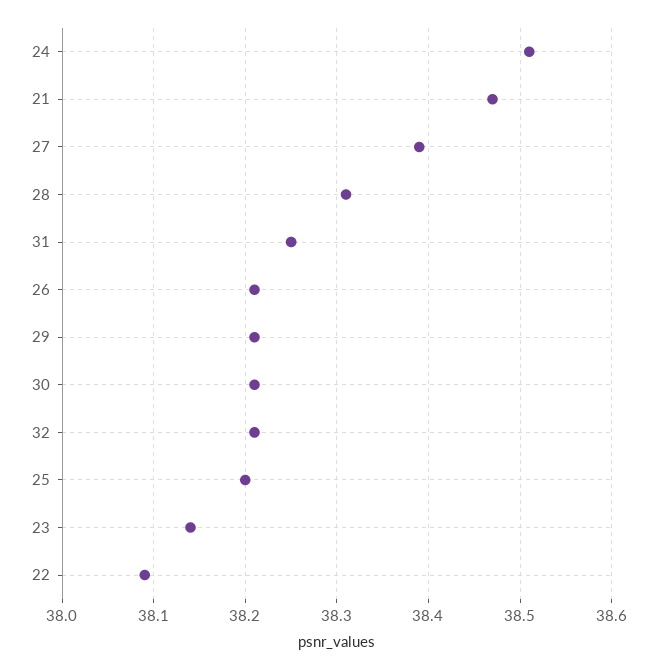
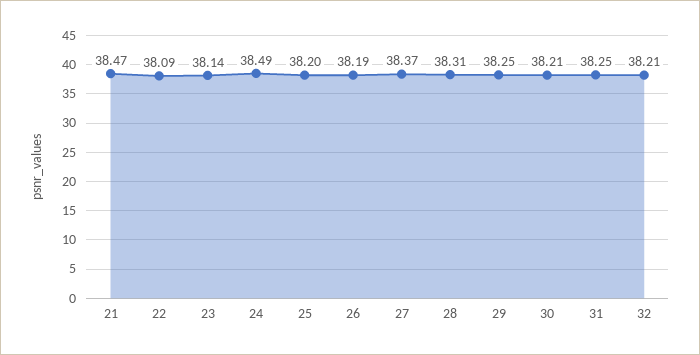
  {
-   "24": 38.51,
+   "24": 38.49,
    "21": 38.47,
-   "27": 38.39,
+   "27": 38.37,
    "28": 38.31,
    "31": 38.25,
-   "26": 38.21,
+   "26": 38.19,
-   "29": 38.21,
+   "29": 38.25,
    "30": 38.21,
    "32": 38.21,
    "25": 38.2,
    "23": 38.14,
    "22": 38.09
  }

